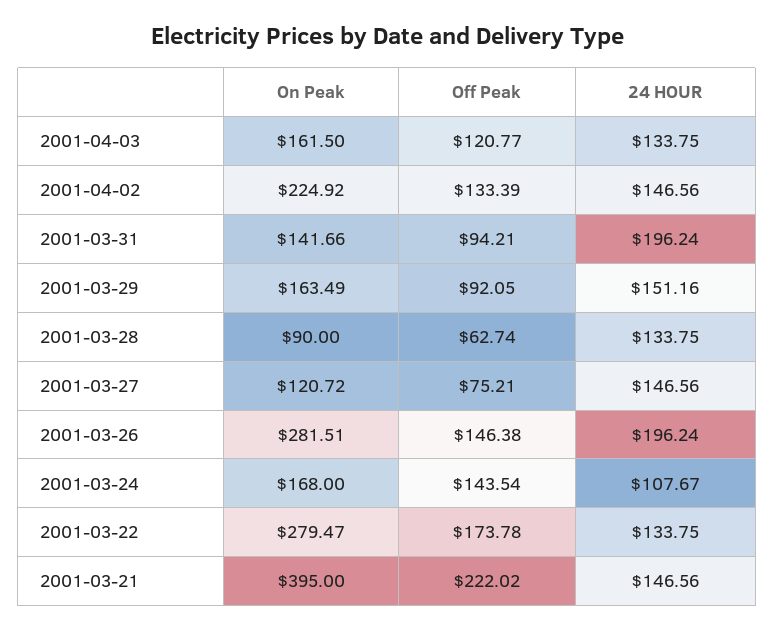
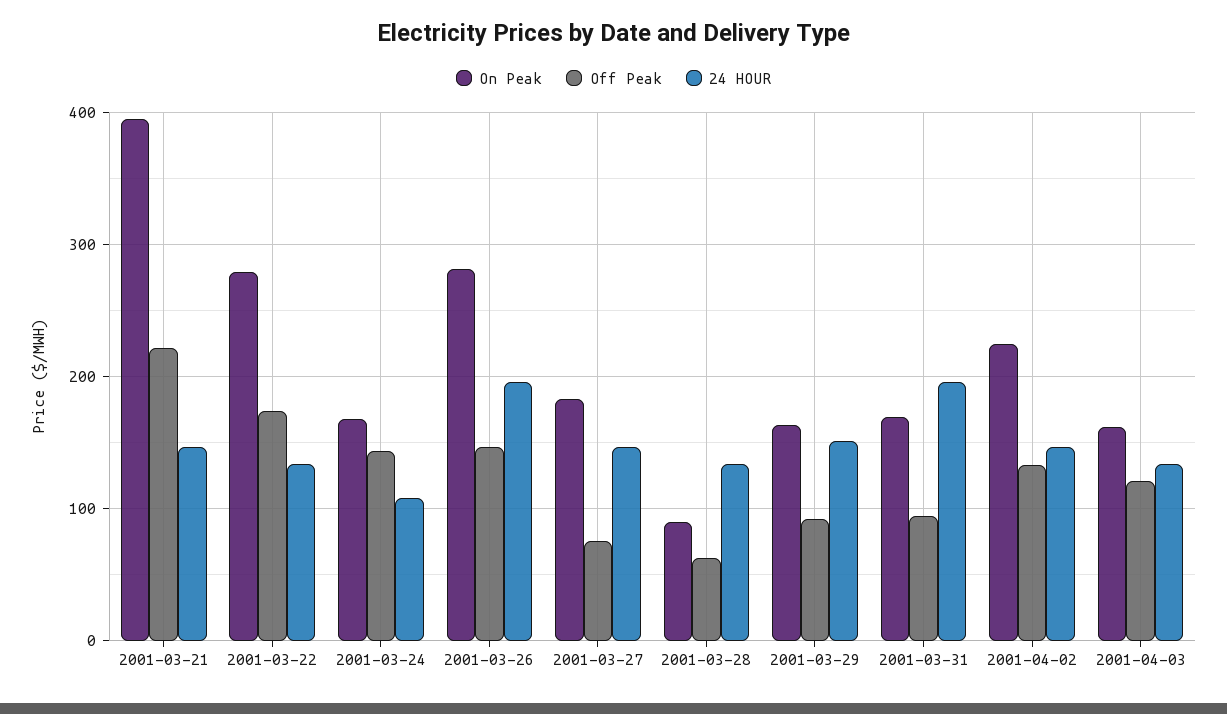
  {
    "On Peak": {
      "2001-04-03": 161.5,
      "2001-04-02": 224.92,
-     "2001-03-31": 141.66,
+     "2001-03-31": 170,
      "2001-03-29": 163.49,
      "2001-03-28": 90,
-     "2001-03-27": 120.72,
+     "2001-03-27": 180,
      "2001-03-26": 281.51,
      "2001-03-24": 168,
      "2001-03-22": 279.47,
      "2001-03-21": 395
    },
    "Off Peak": {
      "2001-04-03": 120.77,
      "2001-04-02": 133.39,
      "2001-03-31": 94.21,
      "2001-03-29": 92.05,
      "2001-03-28": 62.74,
      "2001-03-27": 75.21,
      "2001-03-26": 146.38,
      "2001-03-24": 143.54,
      "2001-03-22": 173.78,
      "2001-03-21": 222.02
    },
    "24 HOUR": {
      "2001-04-03": 133.75,
      "2001-04-02": 146.56,
      "2001-03-31": 196.24,
      "2001-03-29": 151.16,
      "2001-03-28": 133.75,
      "2001-03-27": 146.56,
      "2001-03-26": 196.24,
      "2001-03-24": 107.67,
      "2001-03-22": 133.75,
      "2001-03-21": 146.56
    }
  }

